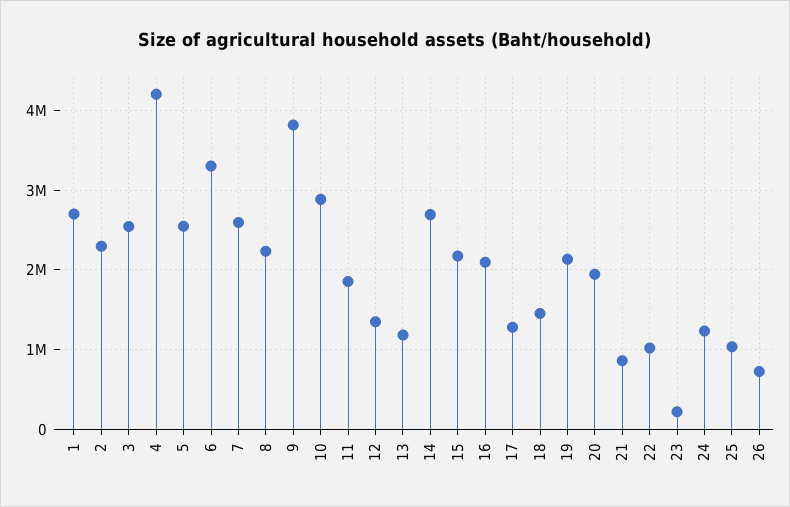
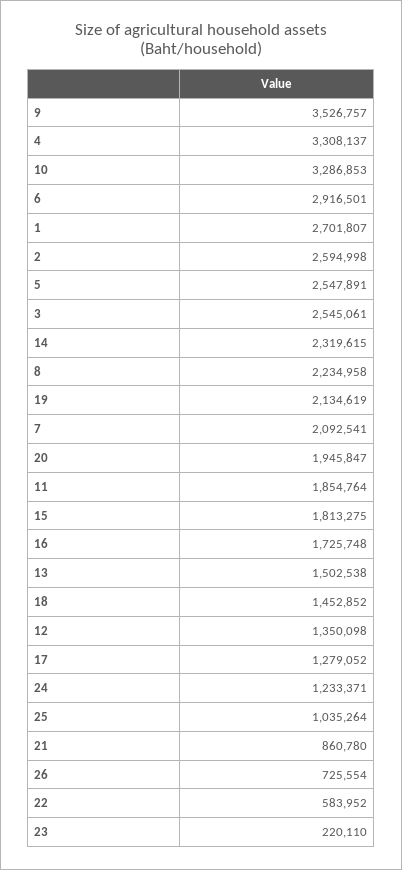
  {
    "1": 2701807,
-   "2": 2300000,
+   "2": 2594998,
    "3": 2545061,
-   "4": 4200000,
+   "4": 3308137,
    "5": 2547891,
-   "6": 3300000,
+   "6": 2916501,
-   "7": 2600000,
+   "7": 2092541,
    "8": 2234958,
-   "9": 3800000,
+   "9": 3526757,
-   "10": 2900000,
+   "10": 3286853,
    "11": 1854764,
    "12": 1350098,
-   "13": 1200000,
+   "13": 1502538,
-   "14": 2700000,
+   "14": 2319615,
-   "15": 2200000,
+   "15": 1813275,
-   "16": 2100000,
+   "16": 1725748,
    "17": 1279052,
    "18": 1452852,
    "19": 2134619,
    "20": 1945847,
    "21": 860780,
-   "22": 1000000,
+   "22": 583952,
    "23": 220110,
    "24": 1233371,
    "25": 1035264,
    "26": 725554
  }

